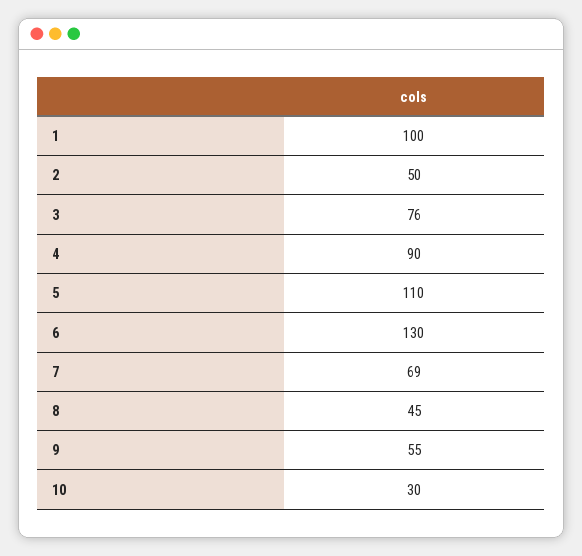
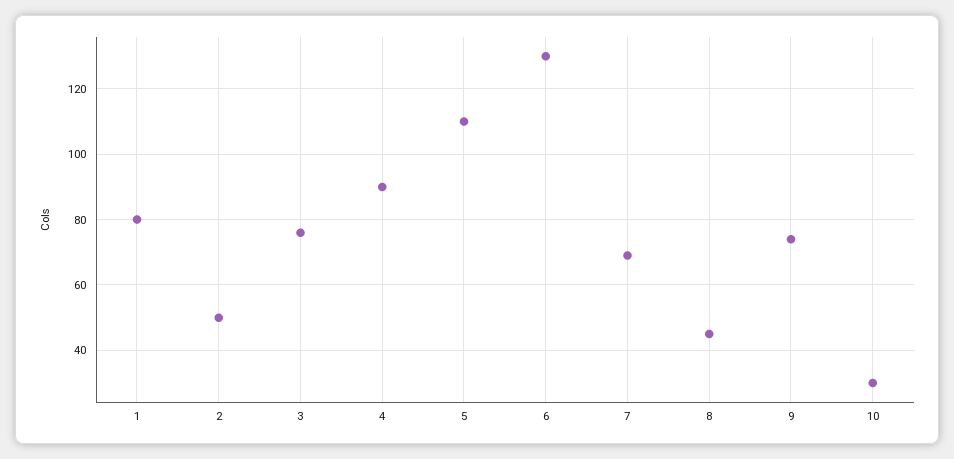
  {
-   "1": 100,
+   "1": 80,
    "2": 50,
    "3": 76,
    "4": 90,
    "5": 110,
    "6": 130,
    "7": 69,
    "8": 45,
-   "9": 55,
+   "9": 75,
    "10": 30
  }

